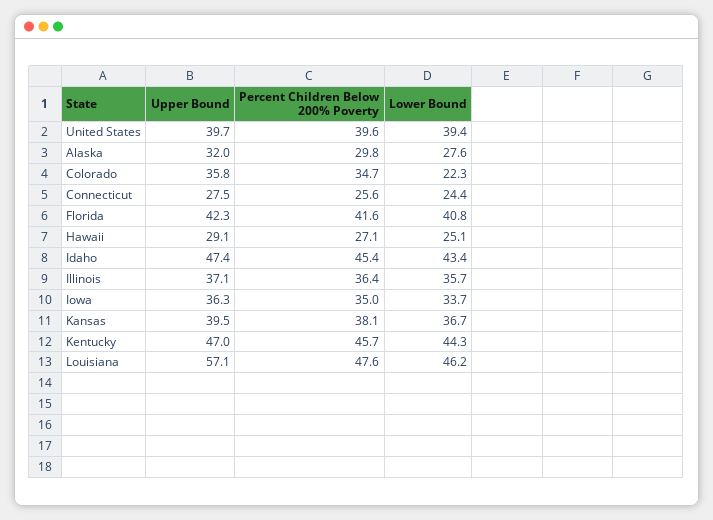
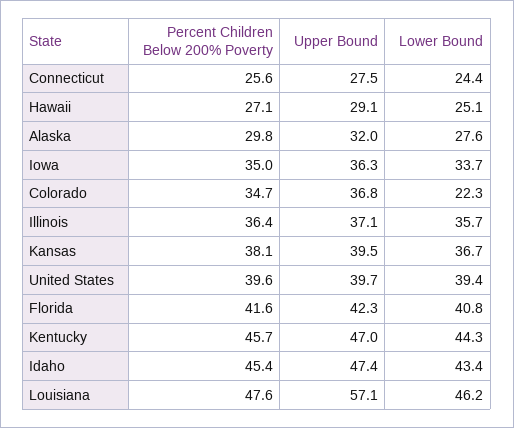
  {
    "Upper Bound": {
      "United States": 39.7,
      "Alaska": 32,
-     "Colorado": 35.8,
+     "Colorado": 36.8,
      "Connecticut": 27.5,
      "Florida": 42.3,
      "Hawaii": 29.1,
      "Idaho": 47.4,
      "Illinois": 37.1,
      "Iowa": 36.3,
      "Kansas": 39.5,
      "Kentucky": 47,
      "Louisiana": 57.1
    },
    "Percent Children Below 200% Poverty": {
      "United States": 39.6,
      "Alaska": 29.8,
      "Colorado": 34.7,
      "Connecticut": 25.6,
      "Florida": 41.6,
      "Hawaii": 27.1,
      "Idaho": 45.4,
      "Illinois": 36.4,
      "Iowa": 35,
      "Kansas": 38.1,
      "Kentucky": 45.7,
      "Louisiana": 47.6
    },
    "Lower Bound": {
      "United States": 39.4,
      "Alaska": 27.6,
      "Colorado": 22.3,
      "Connecticut": 24.4,
      "Florida": 40.8,
      "Hawaii": 25.1,
      "Idaho": 43.4,
      "Illinois": 35.7,
      "Iowa": 33.7,
      "Kansas": 36.7,
      "Kentucky": 44.3,
      "Louisiana": 46.2
    }
  }

